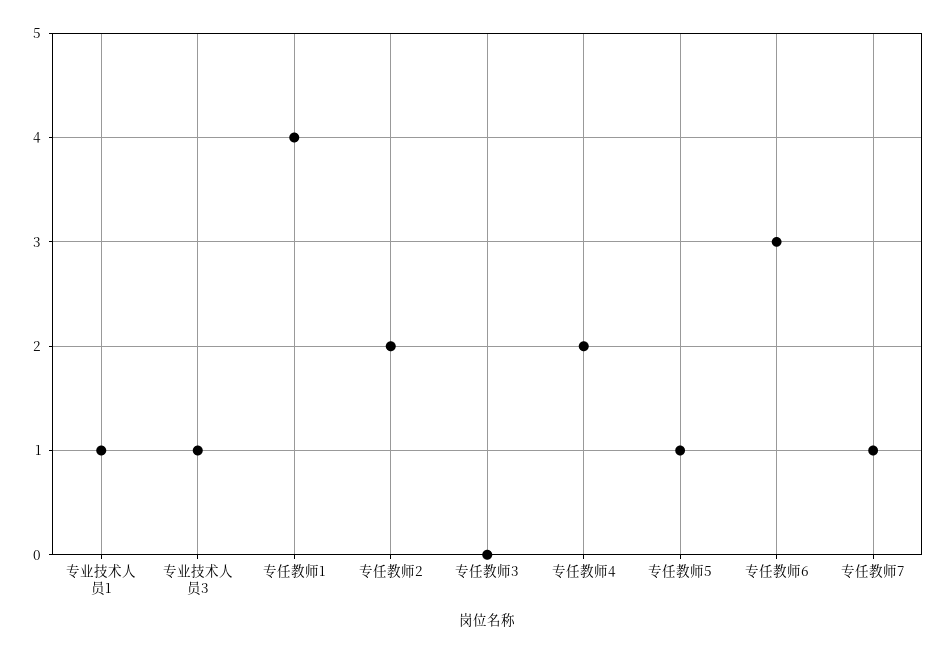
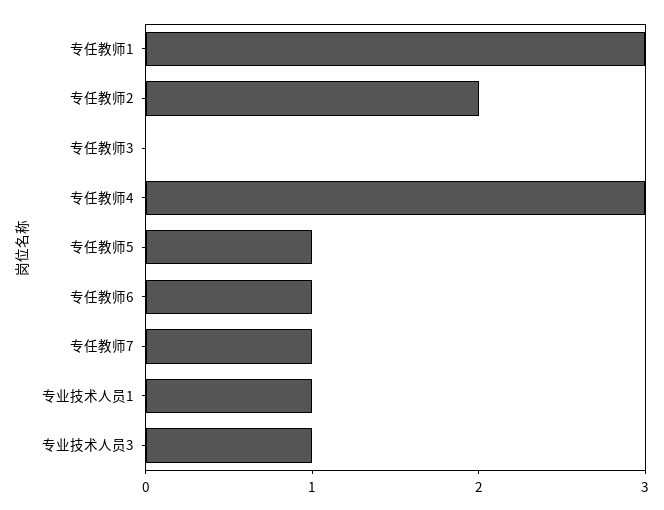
  {
    "专业技术人员1": 1,
    "专业技术人员3": 1,
-   "专任教师1": 4,
+   "专任教师1": 3,
    "专任教师2": 2,
    "专任教师3": 0,
-   "专任教师4": 2,
+   "专任教师4": 3,
    "专任教师5": 1,
-   "专任教师6": 3,
+   "专任教师6": 1,
    "专任教师7": 1
  }

